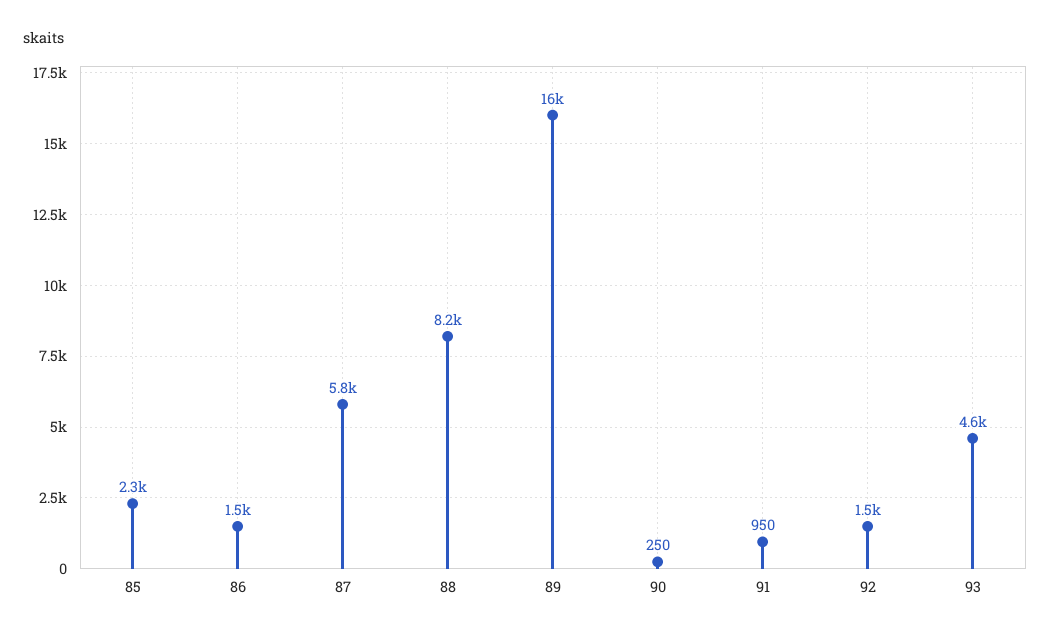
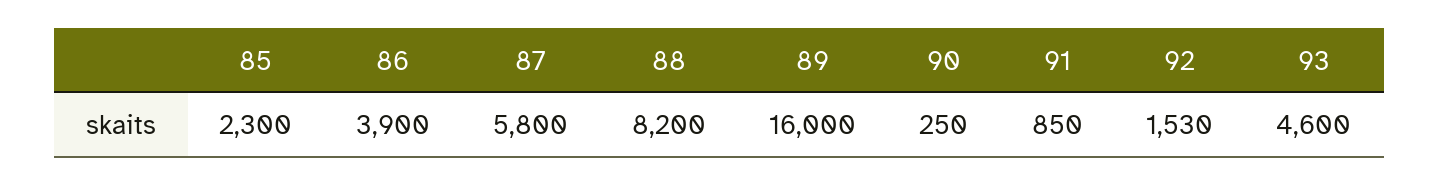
  {
    "85": 2300,
-   "86": 1500,
+   "86": 3900,
    "87": 5800,
    "88": 8200,
    "89": 16000,
    "90": 250,
-   "91": 950,
+   "91": 850,
    "92": 1530,
    "93": 4600
  }

